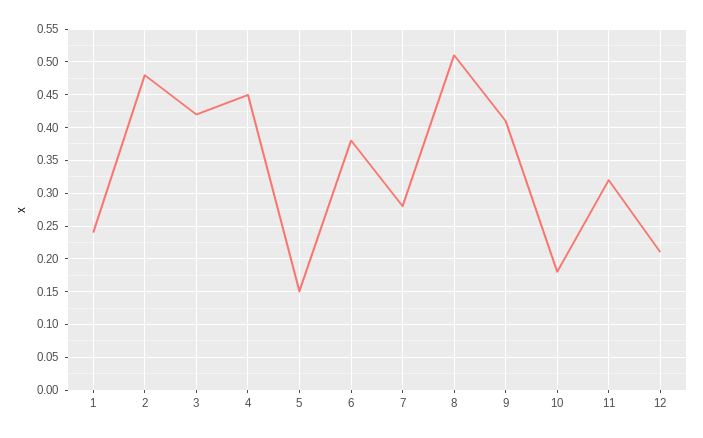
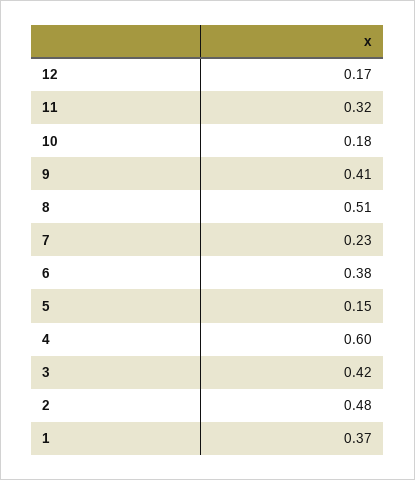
  {
-   "1": 0.24,
+   "1": 0.37,
    "2": 0.48,
    "3": 0.42,
-   "4": 0.45,
+   "4": 0.6,
    "5": 0.15,
    "6": 0.38,
-   "7": 0.28,
+   "7": 0.23,
    "8": 0.51,
    "9": 0.41,
    "10": 0.18,
    "11": 0.32,
-   "12": 0.21
+   "12": 0.17
  }

